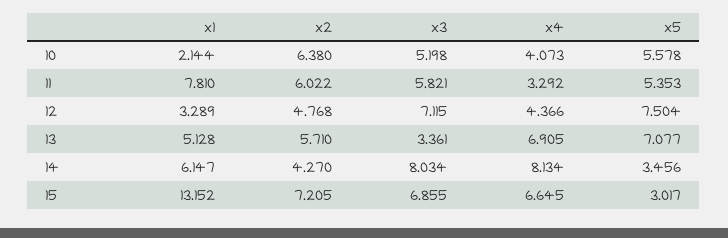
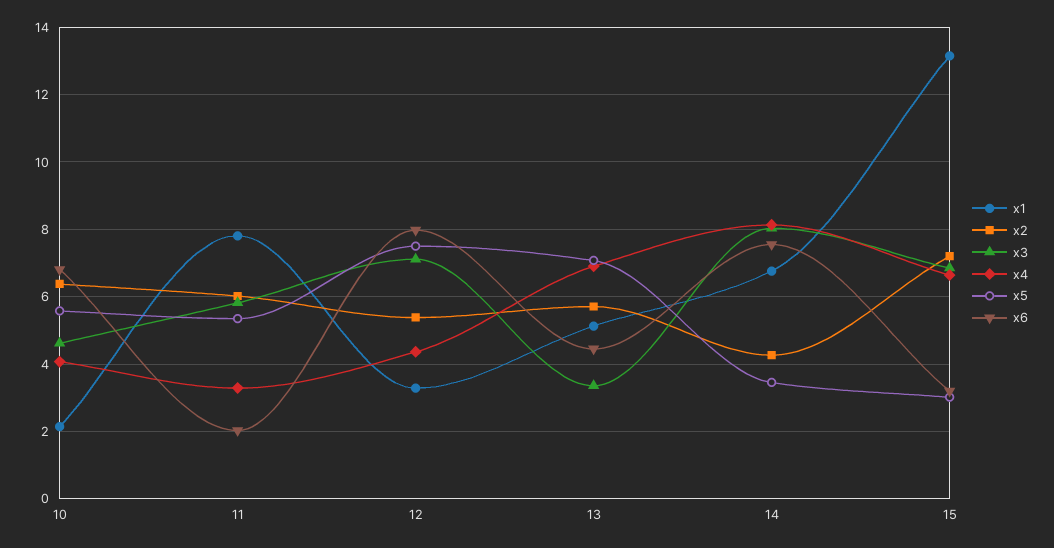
  {
    "x1": {
      "10": 2.144,
      "11": 7.81,
      "12": 3.289,
      "13": 5.128,
-     "14": 6.147,
+     "14": 6.8,
      "15": 13.152
    },
    "x2": {
      "10": 6.38,
      "11": 6.022,
-     "12": 4.768,
+     "12": 5.4,
      "13": 5.71,
      "14": 4.27,
      "15": 7.205
    },
    "x3": {
-     "10": 5.198,
+     "10": 4.6,
      "11": 5.821,
      "12": 7.115,
      "13": 3.361,
      "14": 8.034,
      "15": 6.855
    },
    "x4": {
      "10": 4.073,
      "11": 3.292,
      "12": 4.366,
      "13": 6.905,
      "14": 8.134,
      "15": 6.645
    },
    "x5": {
      "10": 5.578,
      "11": 5.353,
      "12": 7.504,
      "13": 7.077,
      "14": 3.456,
      "15": 3.017
-   }
+   },
+   "x6": {
+     "10": 6.8,
+     "11": 2,
+     "12": 8,
+     "13": 4.4,
+     "14": 7.6,
+     "15": 3.2
+   }
  }

